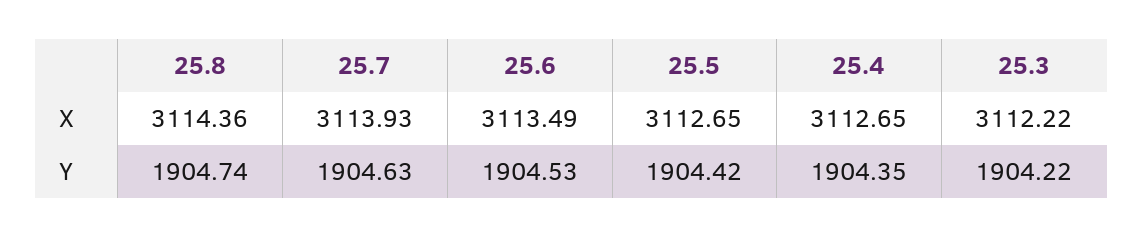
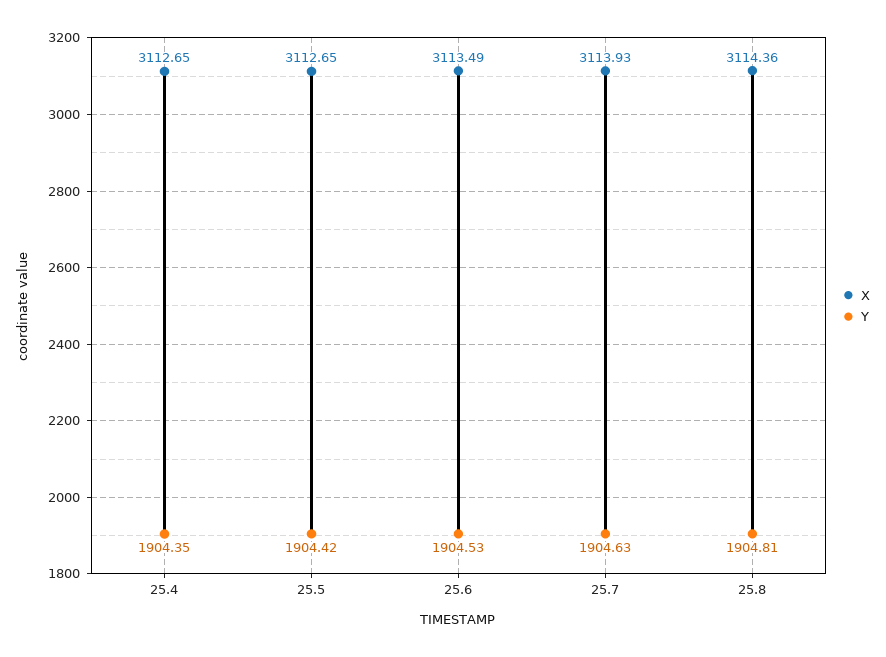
  {
    "X": {
      "25.8": 3114.36,
      "25.7": 3113.93,
      "25.6": 3113.49,
      "25.5": 3112.65,
-     "25.4": 3112.65,
+     "25.4": 3112.65
-     "25.3": 3112.22
    },
    "Y": {
-     "25.8": 1904.74,
+     "25.8": 1904.81,
      "25.7": 1904.63,
      "25.6": 1904.53,
      "25.5": 1904.42,
-     "25.4": 1904.35,
+     "25.4": 1904.35
-     "25.3": 1904.22
    }
  }

